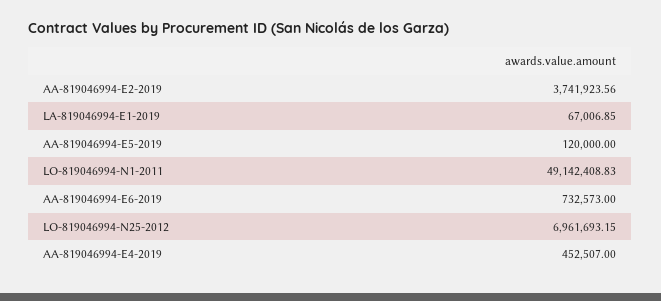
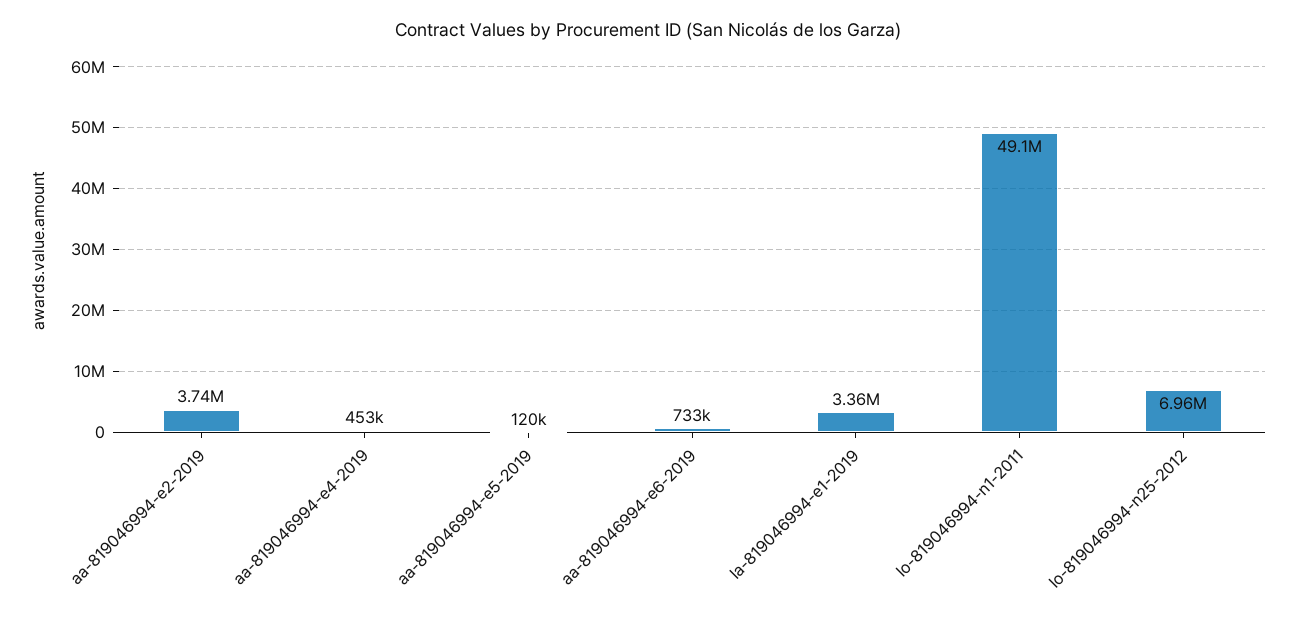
  {
    "AA-819046994-E2-2019": 3741923.56,
-   "LA-819046994-E1-2019": 67006.85,
+   "LA-819046994-E1-2019": 3360000,
    "AA-819046994-E5-2019": 120000,
    "LO-819046994-N1-2011": 49142408.83,
    "AA-819046994-E6-2019": 732573,
    "LO-819046994-N25-2012": 6961693.15,
    "AA-819046994-E4-2019": 452507
  }

